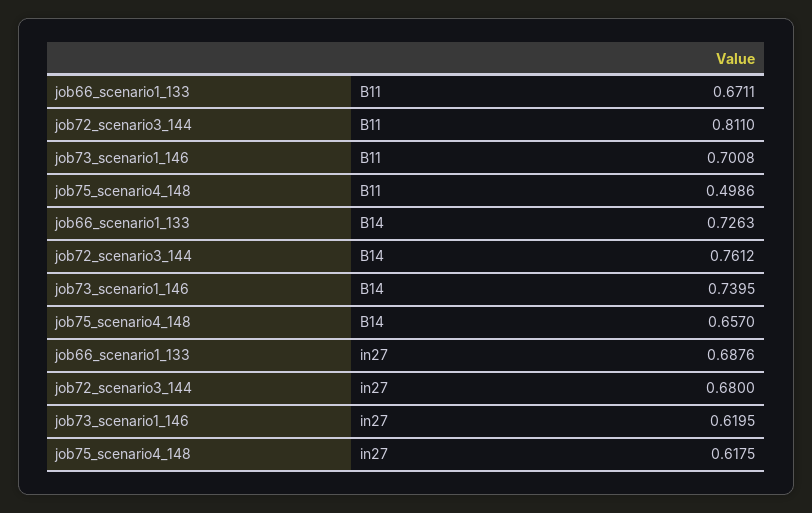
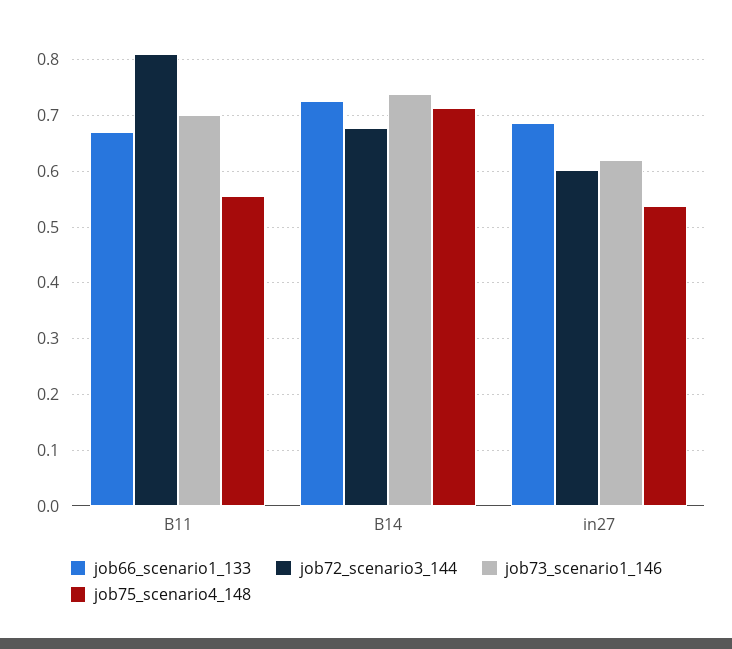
  {
    "job66_scenario1_133": {
      "B11": 0.6711,
      "B14": 0.7263,
      "in27": 0.6876
    },
    "job72_scenario3_144": {
      "B11": 0.811,
-     "B14": 0.7612,
+     "B14": 0.68,
-     "in27": 0.68
+     "in27": 0.6
    },
    "job73_scenario1_146": {
      "B11": 0.7008,
      "B14": 0.7395,
      "in27": 0.6195
    },
    "job75_scenario4_148": {
-     "B11": 0.4986,
+     "B11": 0.56,
-     "B14": 0.657,
+     "B14": 0.72,
-     "in27": 0.6175
+     "in27": 0.54
    }
  }

